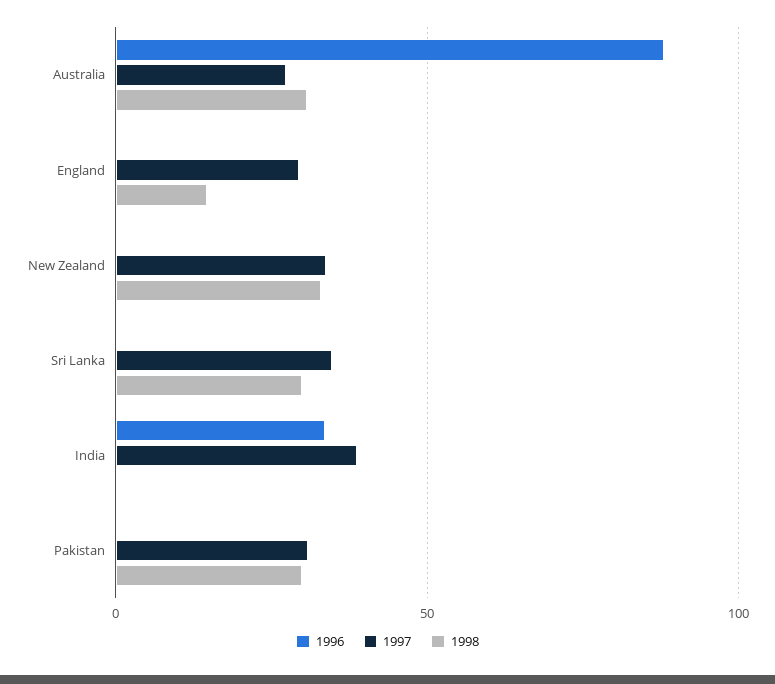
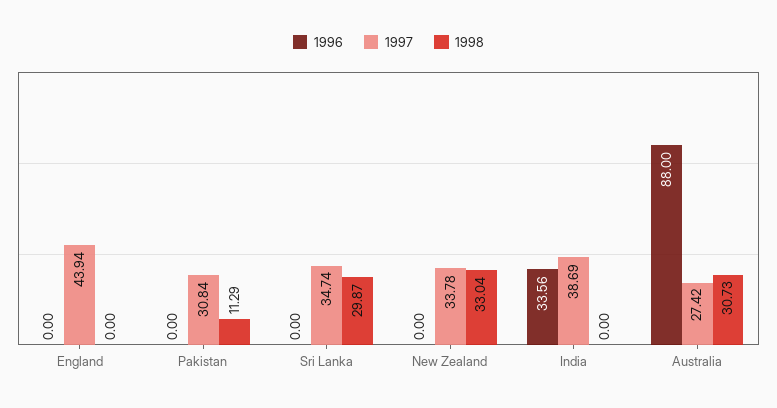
  {
    "1996": {
      "Australia": 88,
      "England": 0,
      "New Zealand": 0,
      "Sri Lanka": 0,
      "India": 33.56,
      "Pakistan": 0
    },
    "1997": {
      "Australia": 27.42,
-     "England": 30,
+     "England": 43.94,
      "New Zealand": 33.78,
      "Sri Lanka": 34.74,
      "India": 38.69,
      "Pakistan": 30.84
    },
    "1998": {
      "Australia": 30.73,
-     "England": 15,
+     "England": 0,
      "New Zealand": 33.04,
      "Sri Lanka": 29.87,
      "India": 0,
-     "Pakistan": 30
+     "Pakistan": 11.29
    }
  }

